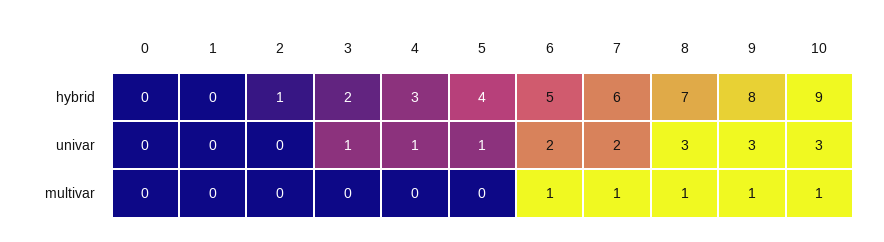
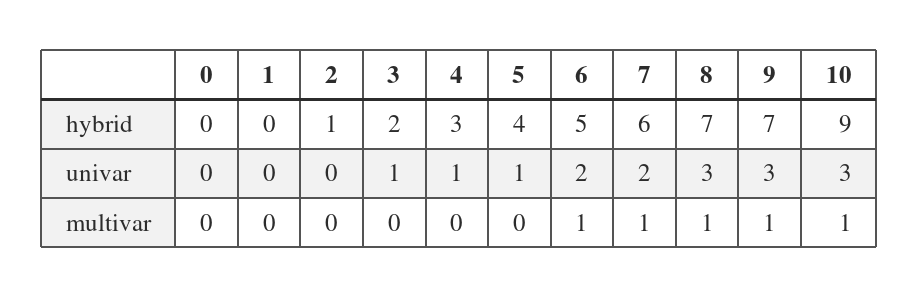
  {
    "0": {
      "hybrid": 0,
      "univar": 0,
      "multivar": 0
    },
    "1": {
      "hybrid": 0,
      "univar": 0,
      "multivar": 0
    },
    "2": {
      "hybrid": 1,
      "univar": 0,
      "multivar": 0
    },
    "3": {
      "hybrid": 2,
      "univar": 1,
      "multivar": 0
    },
    "4": {
      "hybrid": 3,
      "univar": 1,
      "multivar": 0
    },
    "5": {
      "hybrid": 4,
      "univar": 1,
      "multivar": 0
    },
    "6": {
      "hybrid": 5,
      "univar": 2,
      "multivar": 1
    },
    "7": {
      "hybrid": 6,
      "univar": 2,
      "multivar": 1
    },
    "8": {
      "hybrid": 7,
      "univar": 3,
      "multivar": 1
    },
    "9": {
-     "hybrid": 8,
+     "hybrid": 7,
      "univar": 3,
      "multivar": 1
    },
    "10": {
      "hybrid": 9,
      "univar": 3,
      "multivar": 1
    }
  }

